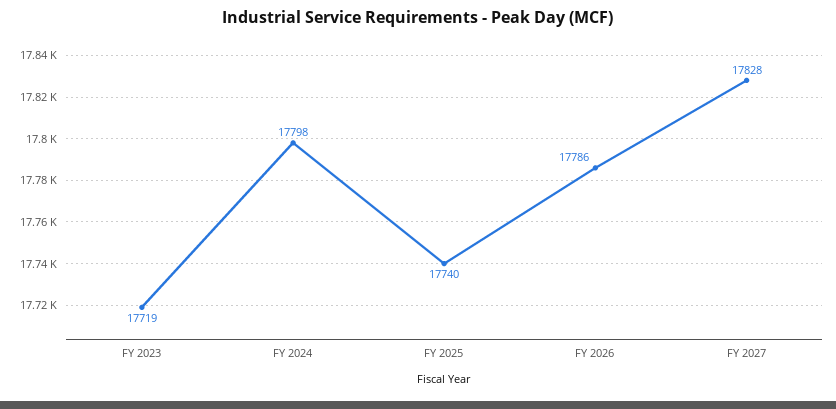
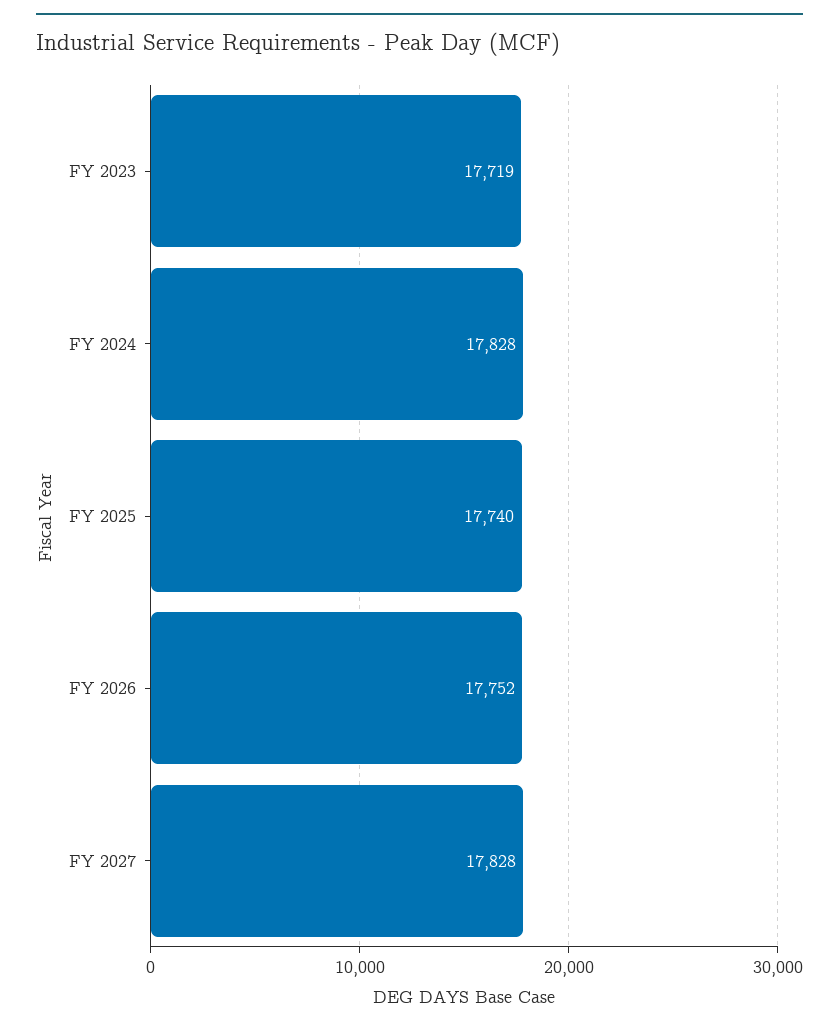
  {
    "FY 2023": 17719,
-   "FY 2024": 17798,
+   "FY 2024": 17828,
    "FY 2025": 17740,
-   "FY 2026": 17786,
+   "FY 2026": 17752,
    "FY 2027": 17828
  }

